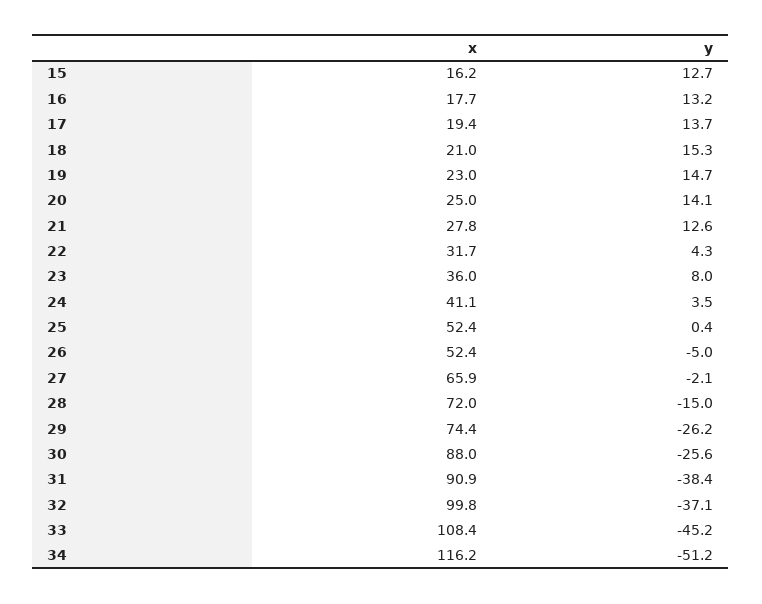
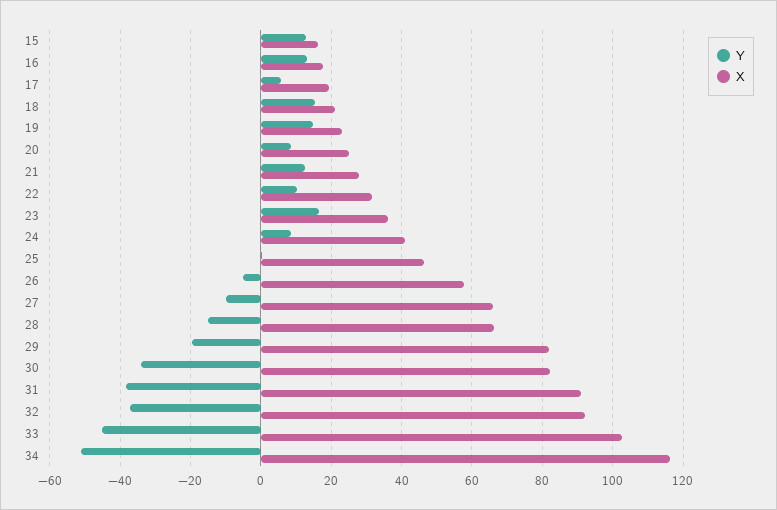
  {
    "x": {
      "15": 16.2,
      "16": 17.7,
      "17": 19.4,
      "18": 21,
      "19": 23,
      "20": 25,
      "21": 27.8,
      "22": 31.7,
      "23": 36,
      "24": 41.1,
-     "25": 52.4,
+     "25": 46,
-     "26": 52.4,
+     "26": 58,
      "27": 65.9,
-     "28": 72,
+     "28": 66,
-     "29": 74.4,
+     "29": 82,
-     "30": 88,
+     "30": 82,
      "31": 90.9,
-     "32": 99.8,
+     "32": 92,
-     "33": 108.4,
+     "33": 102,
      "34": 116.2
    },
    "y": {
      "15": 12.7,
      "16": 13.2,
-     "17": 13.7,
+     "17": 6,
      "18": 15.3,
      "19": 14.7,
-     "20": 14.1,
+     "20": 8,
      "21": 12.6,
-     "22": 4.3,
+     "22": 10,
-     "23": 8,
+     "23": 16,
-     "24": 3.5,
+     "24": 8,
      "25": 0.4,
      "26": -5,
-     "27": -2.1,
+     "27": -10,
      "28": -15,
-     "29": -26.2,
+     "29": -20,
-     "30": -25.6,
+     "30": -34,
      "31": -38.4,
      "32": -37.1,
      "33": -45.2,
      "34": -51.2
    }
  }

